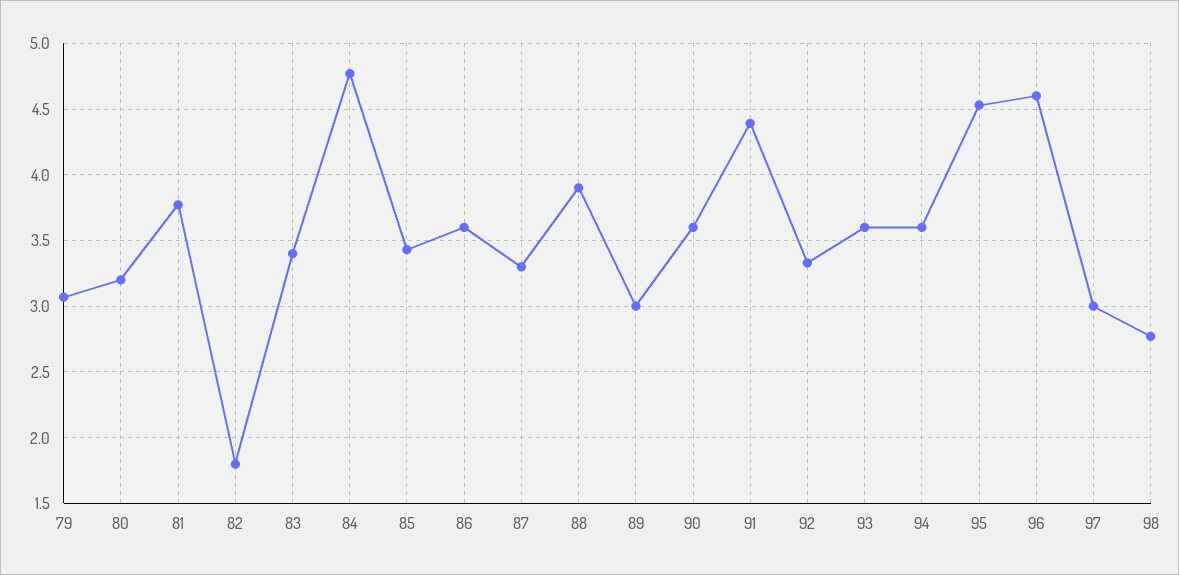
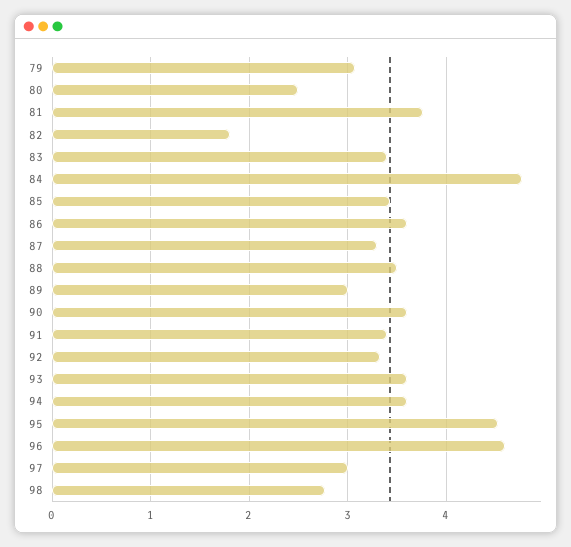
  {
    "79": 3.05,
-   "80": 3.2,
+   "80": 2.5,
    "81": 3.75,
    "82": 1.8,
    "83": 3.4,
    "84": 4.75,
    "85": 3.45,
    "86": 3.6,
    "87": 3.3,
-   "88": 3.9,
+   "88": 3.5,
    "89": 3,
    "90": 3.6,
-   "91": 4.4,
+   "91": 3.4,
    "92": 3.35,
    "93": 3.6,
    "94": 3.6,
    "95": 4.55,
    "96": 4.6,
    "97": 3,
    "98": 2.75
  }

